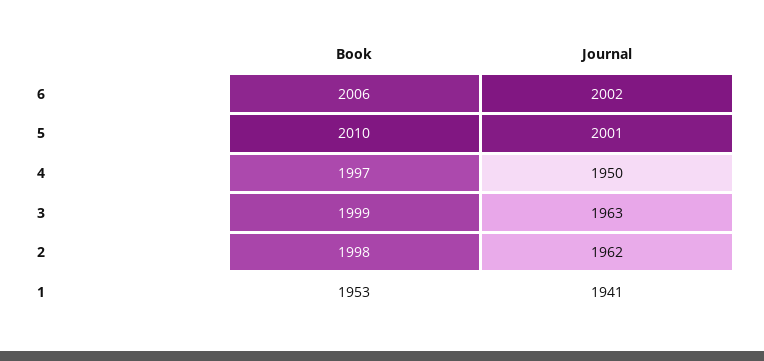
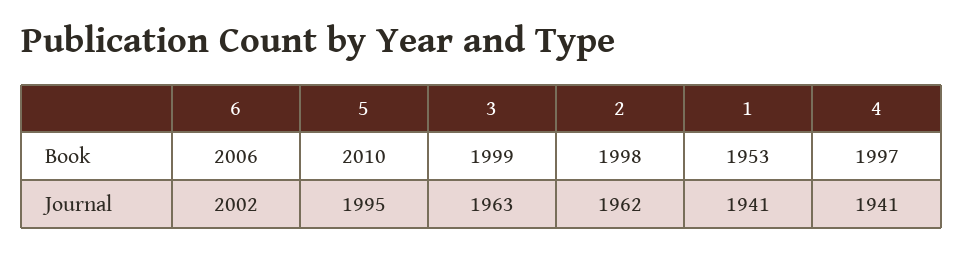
  {
    "Book": {
      "6": 2006,
      "5": 2010,
      "4": 1997,
      "3": 1999,
      "2": 1998,
      "1": 1953
    },
    "Journal": {
      "6": 2002,
-     "5": 2001,
+     "5": 1995,
-     "4": 1950,
+     "4": 1941,
      "3": 1963,
      "2": 1962,
      "1": 1941
    }
  }

